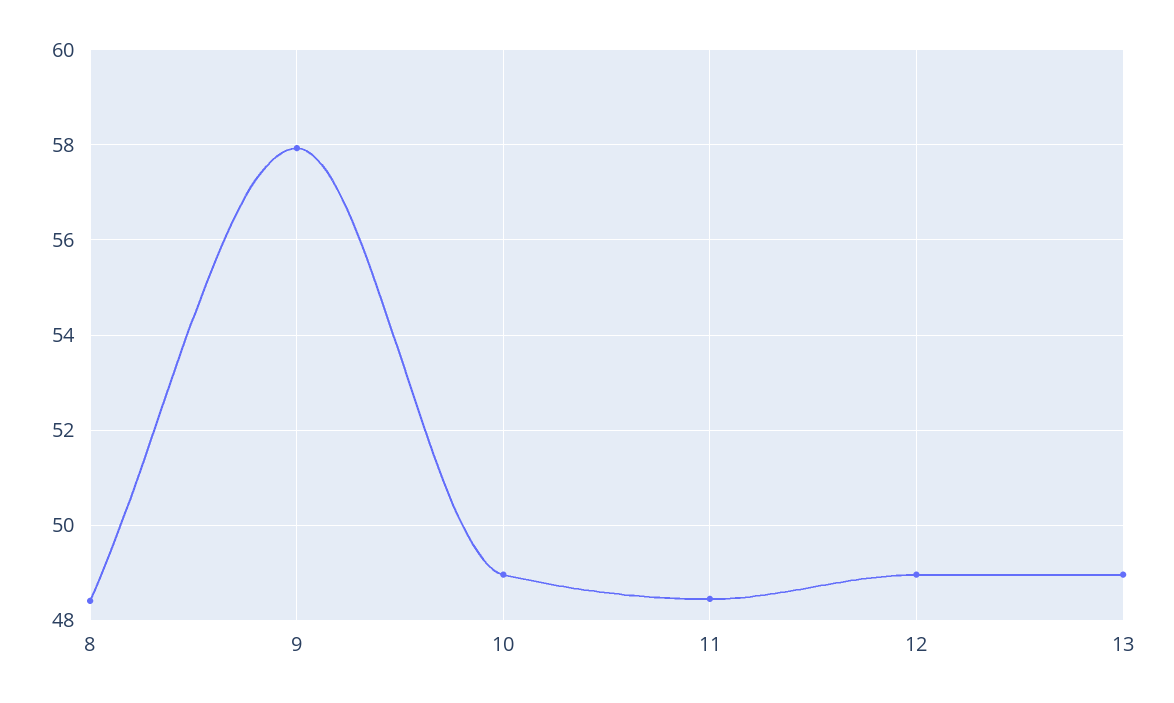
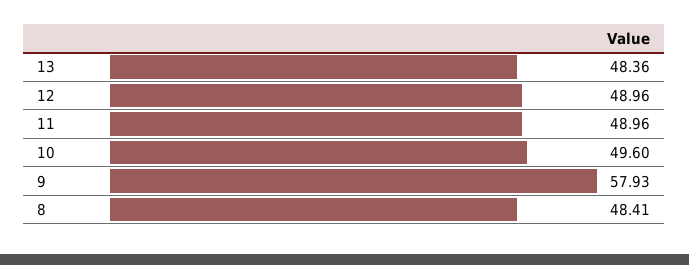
  {
    "8": 48.41,
    "9": 57.93,
-   "10": 49,
+   "10": 49.6,
-   "11": 48.4,
+   "11": 48.96,
    "12": 48.96,
-   "13": 49
+   "13": 48.36
  }

